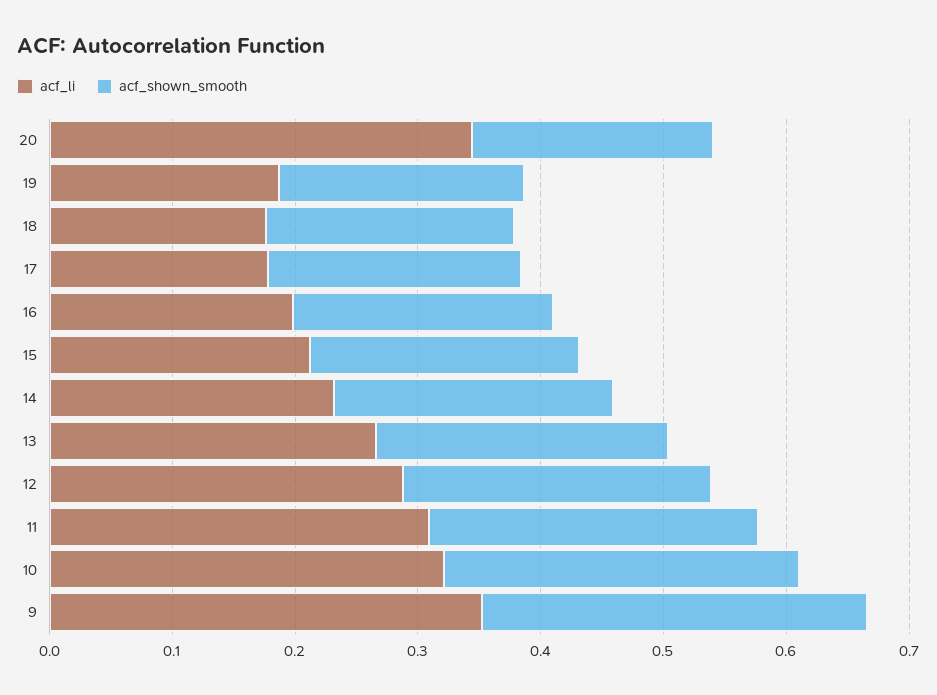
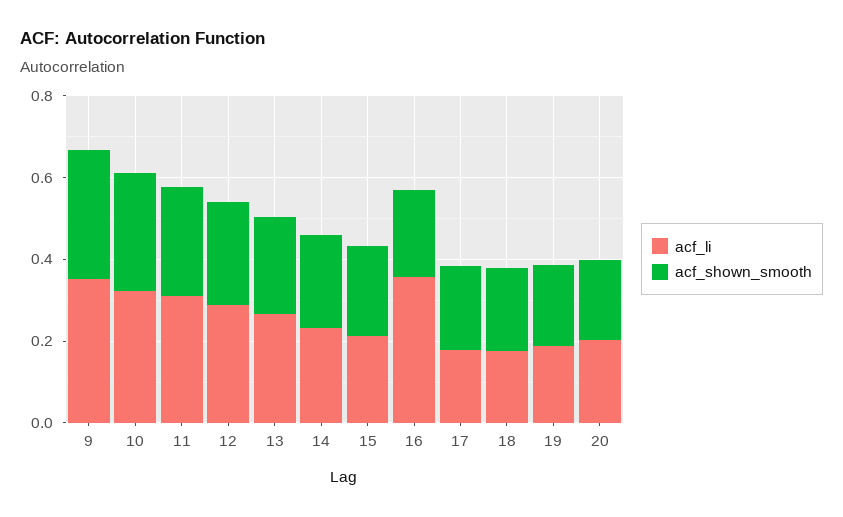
  {
    "acf_li": {
-     "20": 0.34,
+     "20": 0.2,
      "19": 0.18,
      "18": 0.18,
      "17": 0.18,
-     "16": 0.2,
+     "16": 0.35,
      "15": 0.22,
      "14": 0.24,
      "13": 0.26,
      "12": 0.28,
      "11": 0.3,
      "10": 0.32,
      "9": 0.36
    },
    "acf_shown_smooth": {
      "20": 0.2,
      "19": 0.2,
      "18": 0.2,
      "17": 0.2,
      "16": 0.22,
      "15": 0.22,
      "14": 0.22,
      "13": 0.24,
      "12": 0.26,
      "11": 0.26,
      "10": 0.28,
      "9": 0.32
    }
  }

